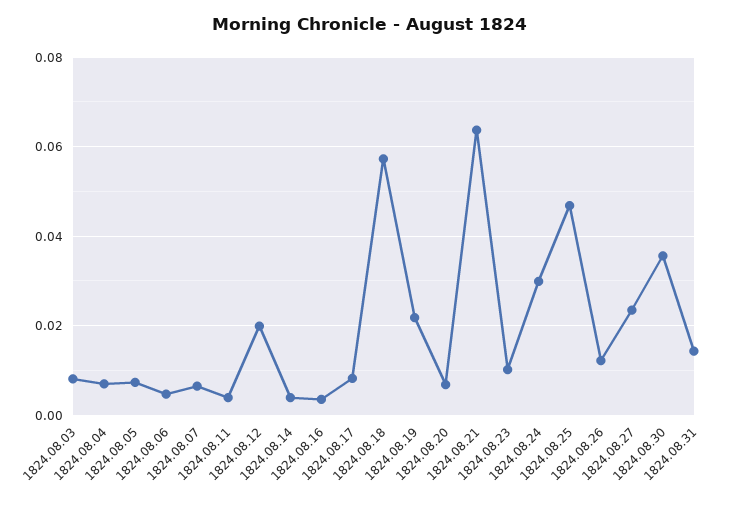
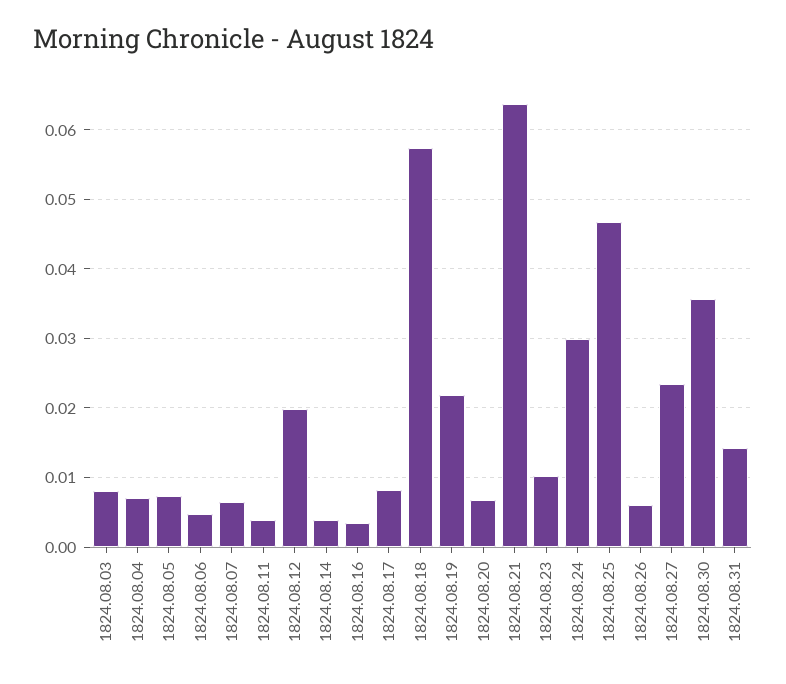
  {
    "1824.08.03": 0.008,
    "1824.08.04": 0.007,
    "1824.08.05": 0.007,
    "1824.08.06": 0.005,
    "1824.08.07": 0.007,
    "1824.08.11": 0.004,
    "1824.08.12": 0.02,
    "1824.08.14": 0.004,
    "1824.08.16": 0.004,
    "1824.08.17": 0.008,
    "1824.08.18": 0.057,
    "1824.08.19": 0.022,
    "1824.08.20": 0.007,
    "1824.08.21": 0.064,
    "1824.08.23": 0.01,
    "1824.08.24": 0.03,
    "1824.08.25": 0.047,
-   "1824.08.26": 0.012,
+   "1824.08.26": 0.006,
    "1824.08.27": 0.024,
    "1824.08.30": 0.036,
    "1824.08.31": 0.014
  }

